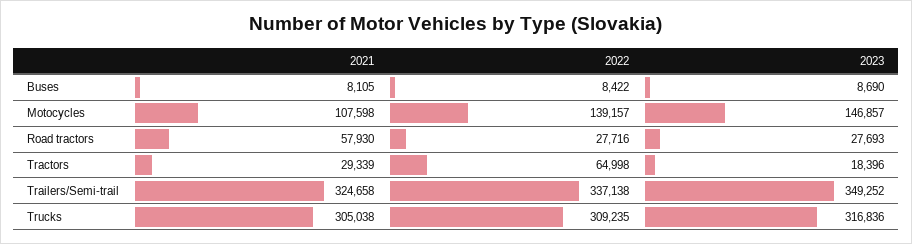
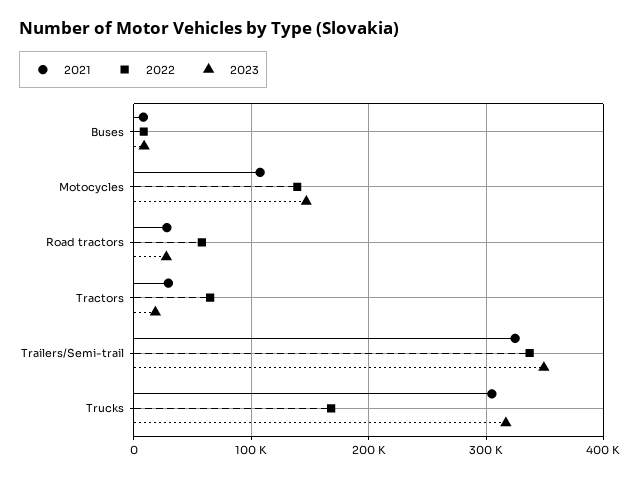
  {
    "2021": {
      "Buses": 8105,
      "Motocycles": 107598,
-     "Road tractors": 57930,
+     "Road tractors": 30000,
      "Tractors": 29339,
      "Trailers/Semi-trail": 324658,
      "Trucks": 305038
    },
    "2022": {
      "Buses": 8422,
      "Motocycles": 139157,
-     "Road tractors": 27716,
+     "Road tractors": 60000,
      "Tractors": 64998,
      "Trailers/Semi-trail": 337138,
-     "Trucks": 309235
+     "Trucks": 170000
    },
    "2023": {
      "Buses": 8690,
      "Motocycles": 146857,
      "Road tractors": 27693,
      "Tractors": 18396,
      "Trailers/Semi-trail": 349252,
      "Trucks": 316836
    }
  }

